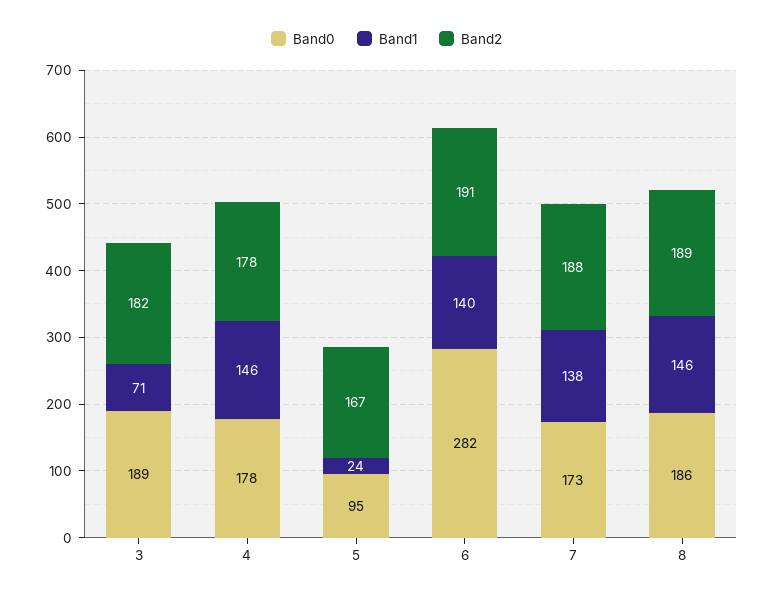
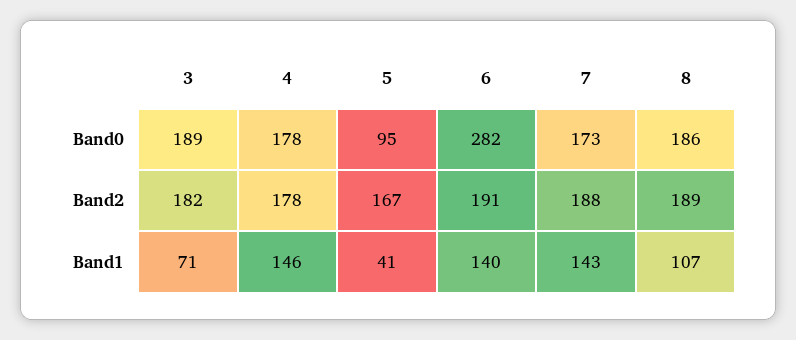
  {
    "Band0": {
      "3": 189,
      "4": 178,
      "5": 95,
      "6": 282,
      "7": 173,
      "8": 186
    },
    "Band1": {
      "3": 71,
      "4": 146,
-     "5": 24,
+     "5": 41,
      "6": 140,
-     "7": 138,
+     "7": 143,
-     "8": 146
+     "8": 107
    },
    "Band2": {
      "3": 182,
      "4": 178,
      "5": 167,
      "6": 191,
      "7": 188,
      "8": 189
    }
  }

